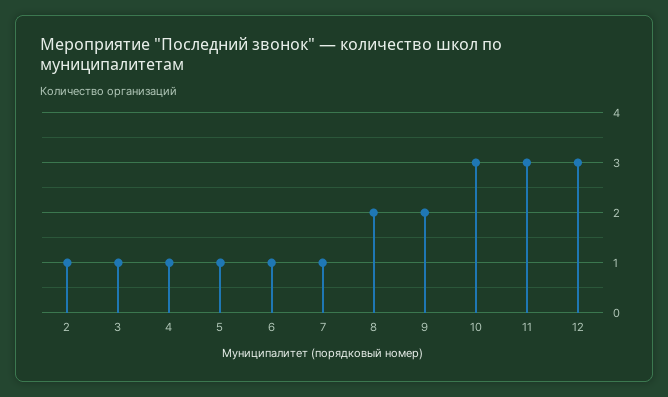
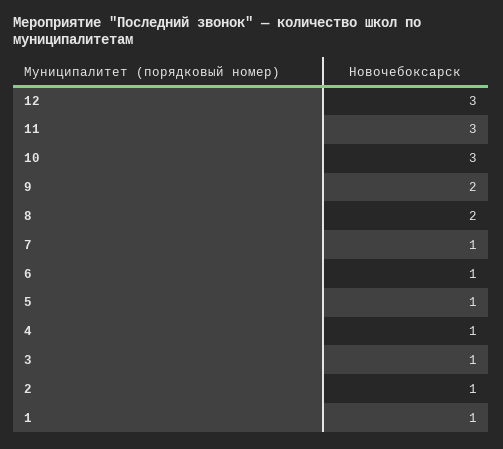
  {
    "2": 1,
    "3": 1,
    "4": 1,
    "5": 1,
    "6": 1,
    "7": 1,
    "8": 2,
    "9": 2,
    "10": 3,
    "11": 3,
-   "12": 3
+   "12": 3,
+   "1": 1
  }

